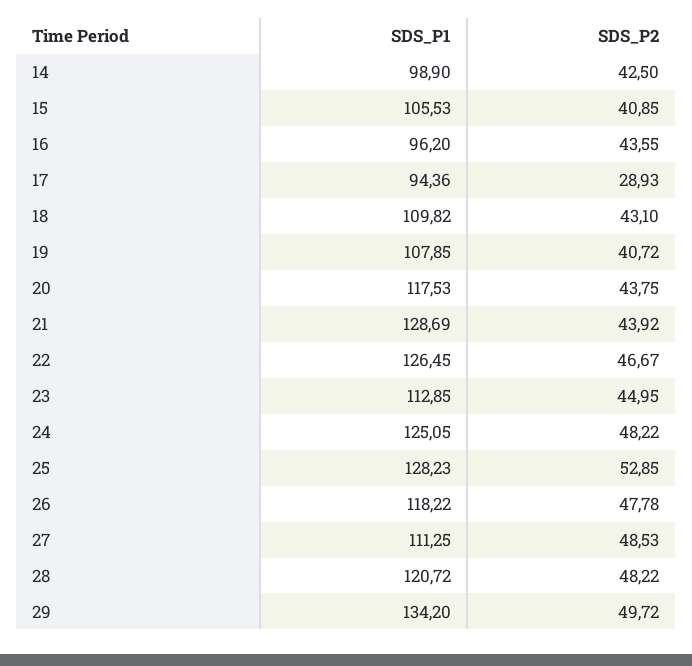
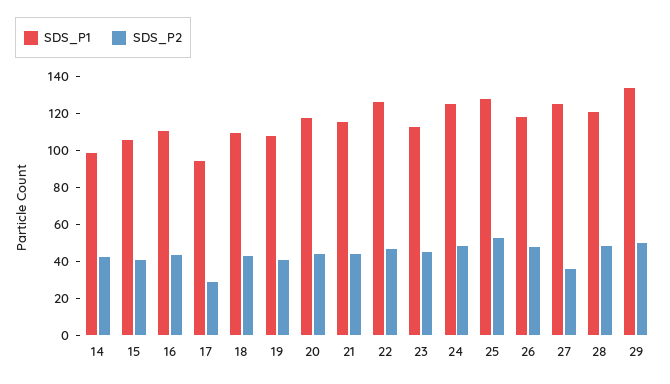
  {
    "SDS_P1": {
      "14": 98.9,
      "15": 105.53,
-     "16": 96.2,
+     "16": 110,
      "17": 94.36,
      "18": 109.82,
      "19": 107.85,
      "20": 117.53,
-     "21": 128.69,
+     "21": 115,
      "22": 126.45,
      "23": 112.85,
      "24": 125.05,
      "25": 128.23,
      "26": 118.22,
-     "27": 111.25,
+     "27": 125,
      "28": 120.72,
      "29": 134.2
    },
    "SDS_P2": {
      "14": 42.5,
      "15": 40.85,
      "16": 43.55,
      "17": 28.93,
      "18": 43.1,
      "19": 40.72,
      "20": 43.75,
      "21": 43.92,
      "22": 46.67,
      "23": 44.95,
      "24": 48.22,
      "25": 52.85,
      "26": 47.78,
-     "27": 48.53,
+     "27": 35,
      "28": 48.22,
      "29": 49.72
    }
  }

